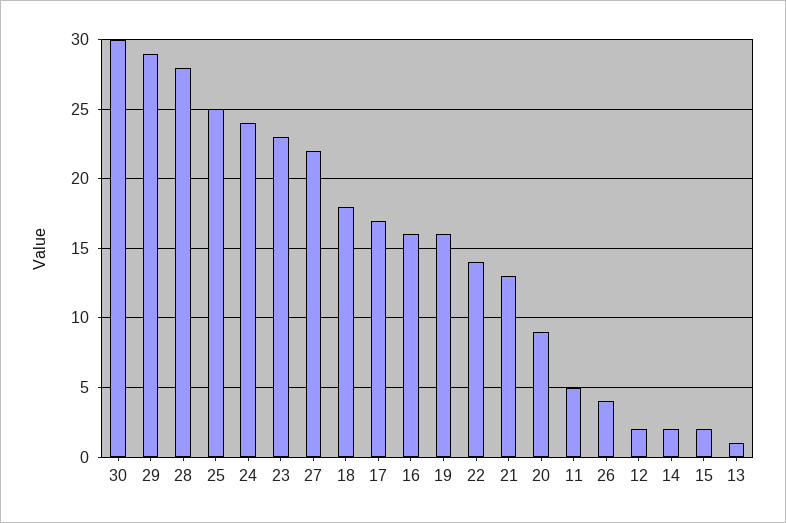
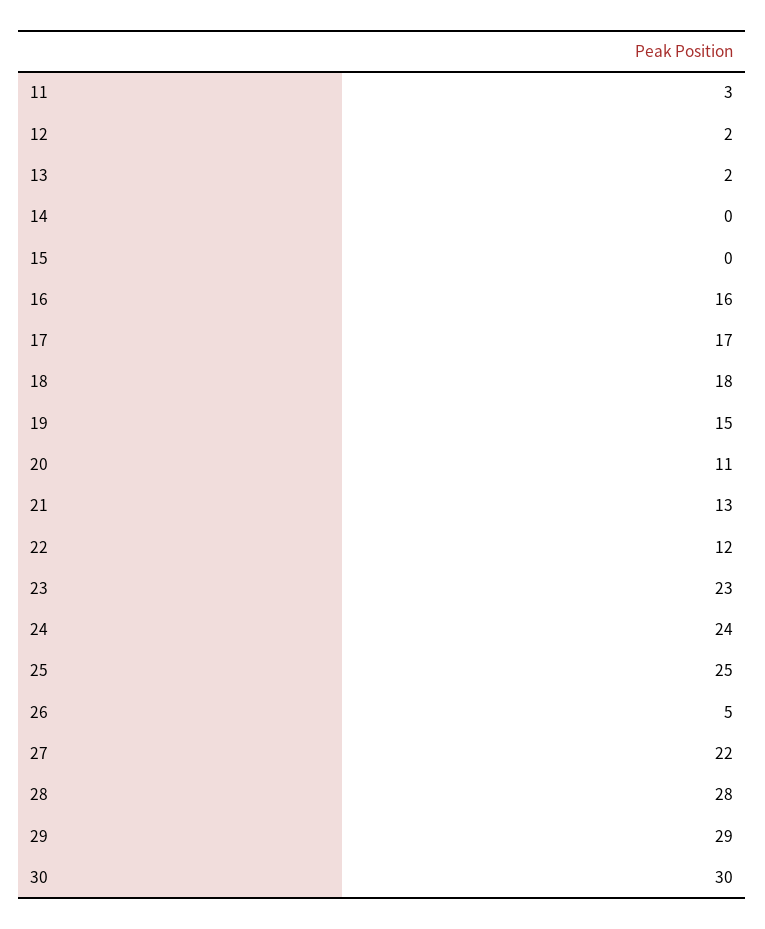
  {
    "30": 30,
    "29": 29,
    "28": 28,
    "25": 25,
    "24": 24,
    "23": 23,
    "27": 22,
    "18": 18,
    "17": 17,
    "16": 16,
-   "19": 16,
+   "19": 15,
-   "22": 14,
+   "22": 12,
    "21": 13,
-   "20": 9,
+   "20": 11,
-   "11": 5,
+   "11": 3,
-   "26": 4,
+   "26": 5,
    "12": 2,
-   "14": 2,
+   "14": 0,
-   "15": 2,
+   "15": 0,
-   "13": 1
+   "13": 2
  }

